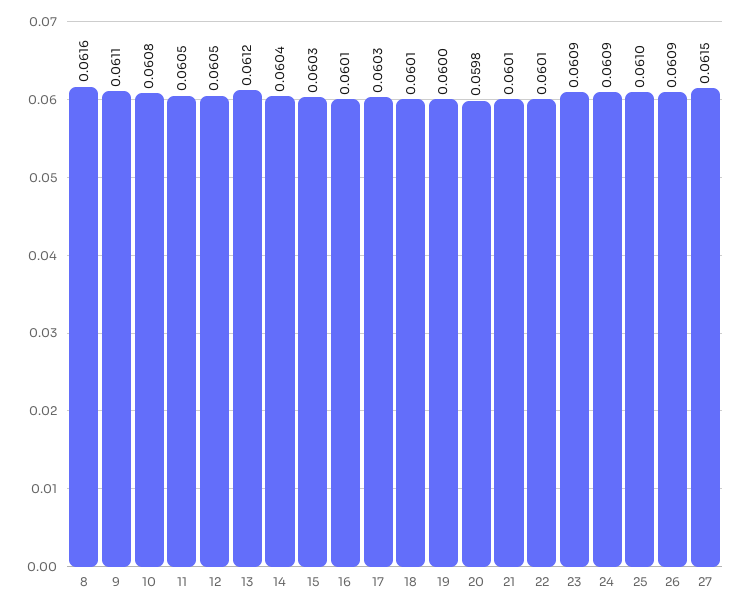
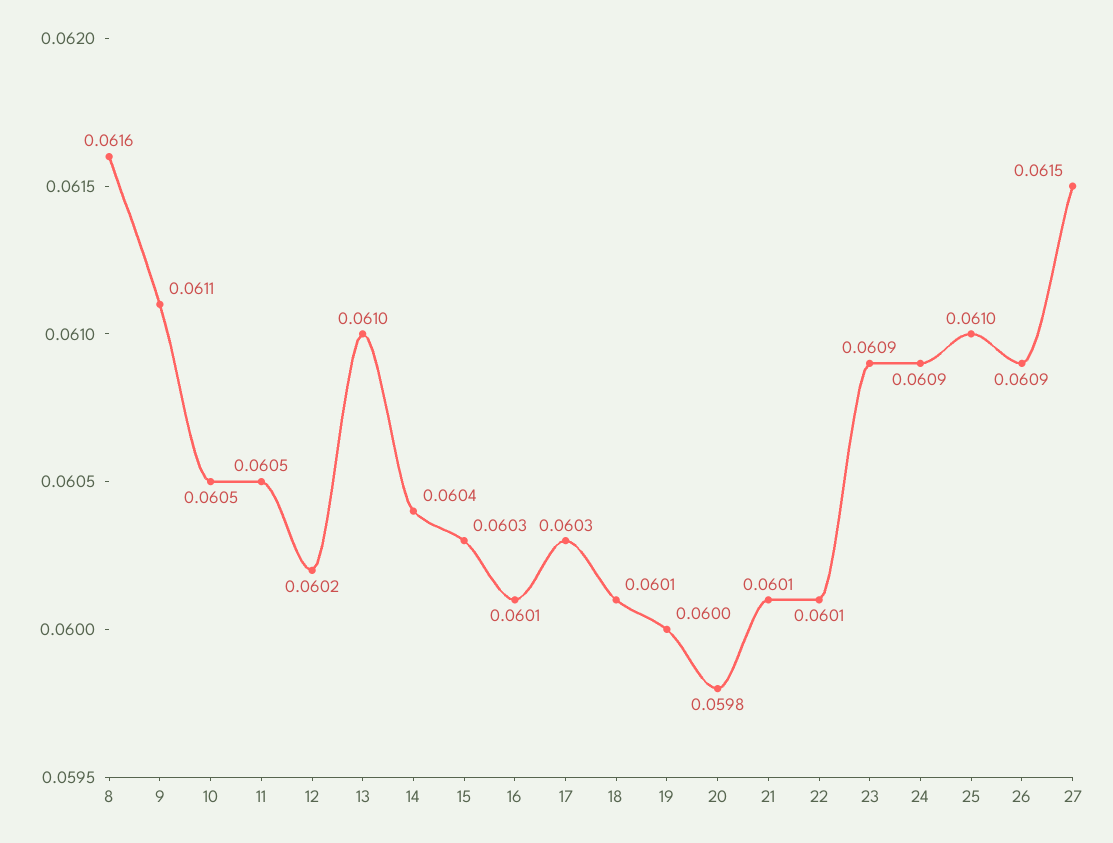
  {
    "8": 0.0616,
    "9": 0.0611,
-   "10": 0.0608,
+   "10": 0.0605,
    "11": 0.0605,
-   "12": 0.0605,
+   "12": 0.0602,
-   "13": 0.0612,
+   "13": 0.061,
    "14": 0.0604,
    "15": 0.0603,
    "16": 0.0601,
    "17": 0.0603,
    "18": 0.0601,
    "19": 0.06,
    "20": 0.0598,
    "21": 0.0601,
    "22": 0.0601,
    "23": 0.0609,
    "24": 0.0609,
    "25": 0.061,
    "26": 0.0609,
    "27": 0.0615
  }

